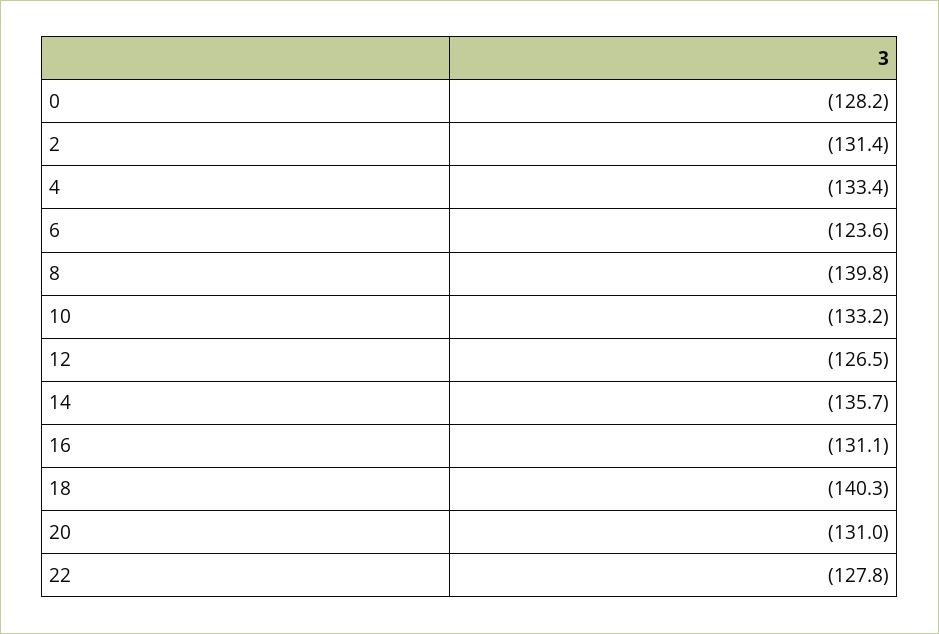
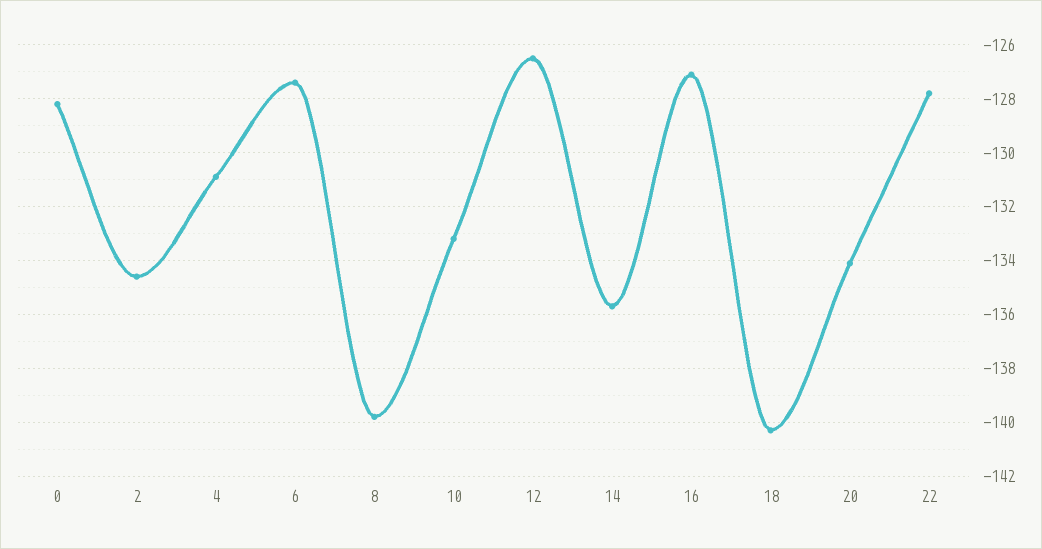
  {
    "0": -128.2,
-   "2": -131.4,
+   "2": -134.5,
-   "4": -133.4,
+   "4": -131,
-   "6": -123.6,
+   "6": -127.5,
    "8": -139.8,
    "10": -133.2,
    "12": -126.5,
    "14": -135.7,
-   "16": -131.1,
+   "16": -127,
    "18": -140.3,
-   "20": -131,
+   "20": -134,
    "22": -127.8
  }

